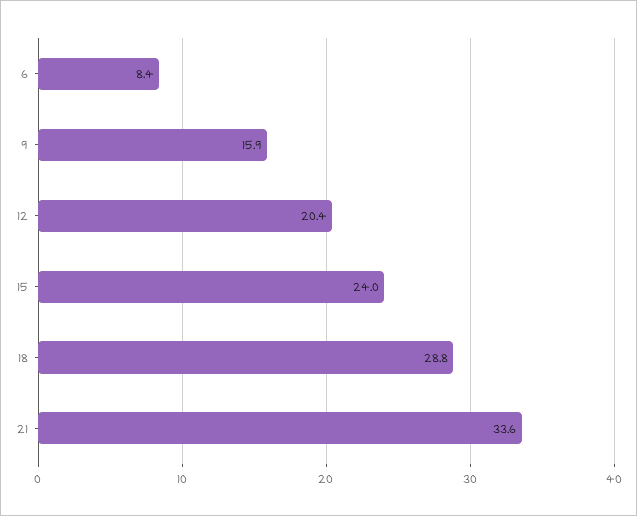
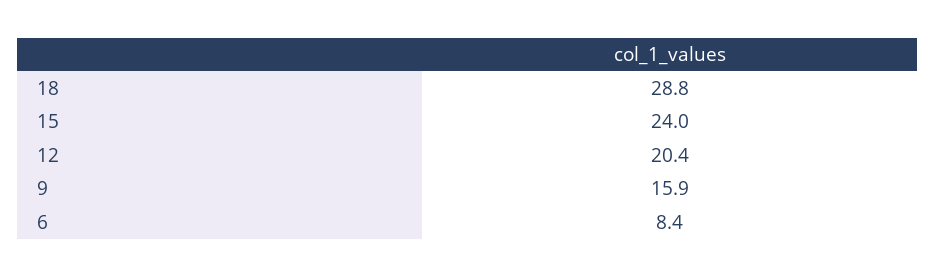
  {
    "6": 8.4,
    "9": 15.9,
    "12": 20.4,
    "15": 24,
-   "18": 28.8,
+   "18": 28.8
-   "21": 33.6
  }

